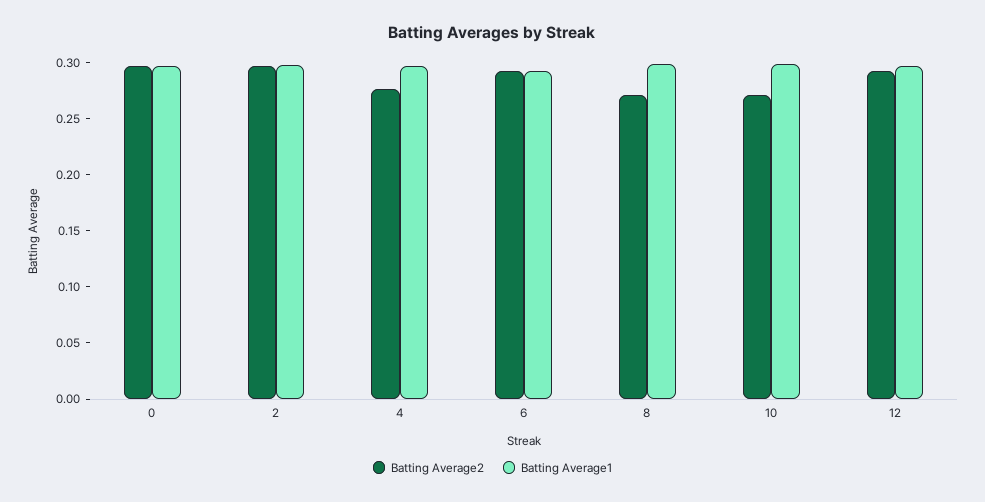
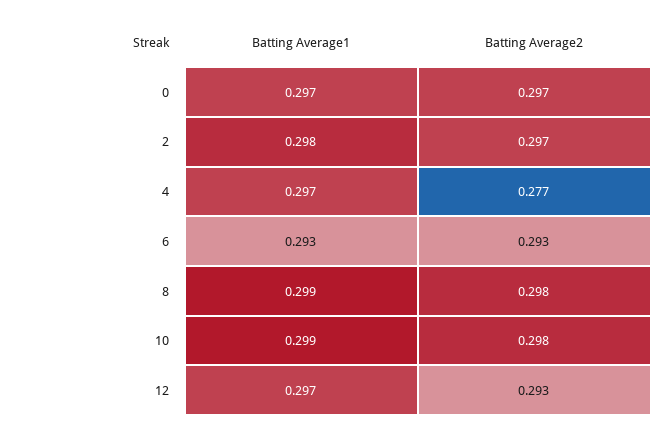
  {
    "Batting Average2": {
      "0": 0.297,
      "2": 0.297,
      "4": 0.277,
      "6": 0.293,
-     "8": 0.27,
+     "8": 0.298,
-     "10": 0.27,
+     "10": 0.298,
      "12": 0.293
    },
    "Batting Average1": {
      "0": 0.297,
      "2": 0.298,
      "4": 0.297,
      "6": 0.293,
      "8": 0.299,
      "10": 0.299,
      "12": 0.297
    }
  }

